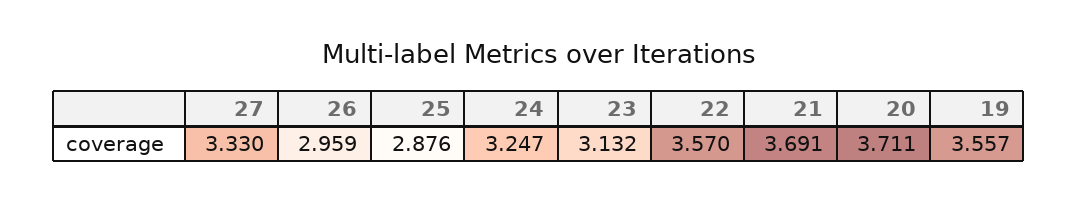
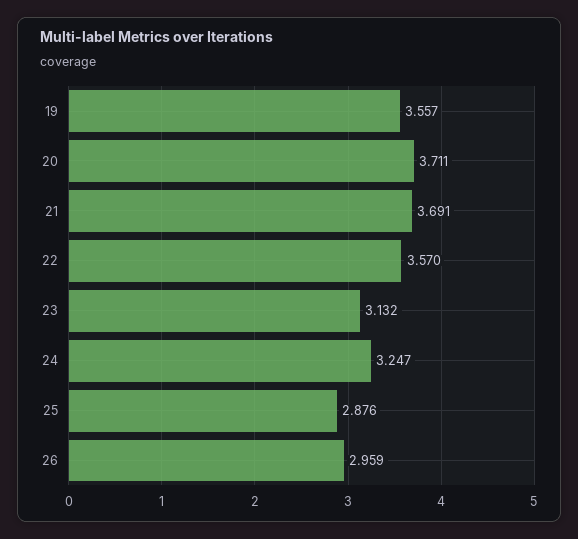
  {
-   "27": 3.33,
    "26": 2.959,
    "25": 2.876,
    "24": 3.247,
    "23": 3.132,
    "22": 3.57,
    "21": 3.691,
    "20": 3.711,
    "19": 3.557
  }

